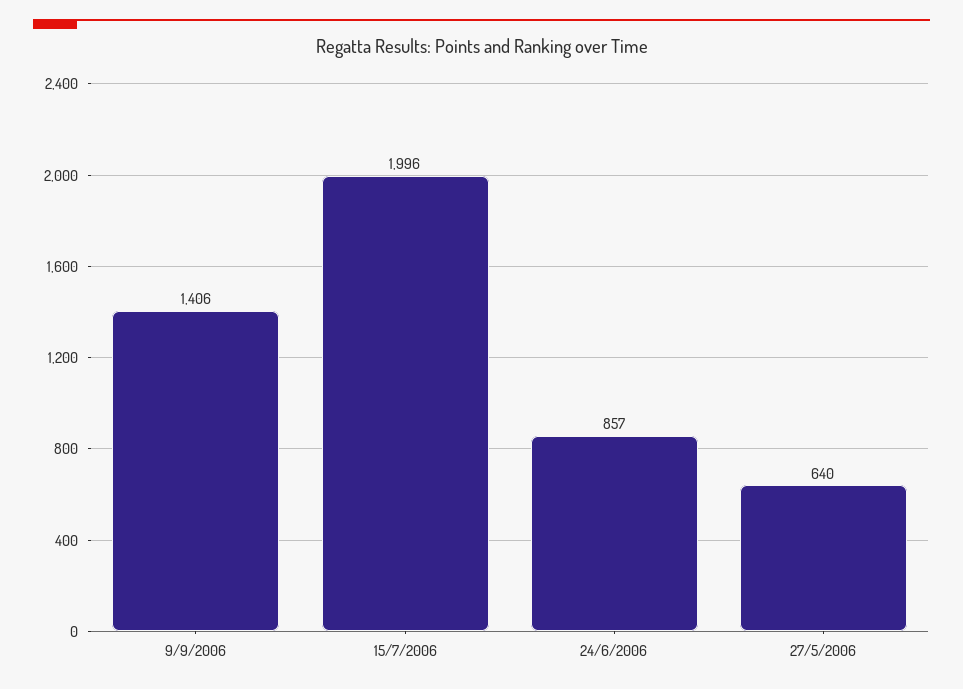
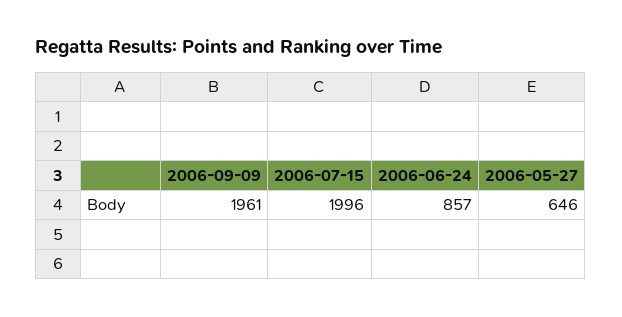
  {
-   "9/9/2006": 1406,
+   "9/9/2006": 1961,
    "15/7/2006": 1996,
    "24/6/2006": 857,
-   "27/5/2006": 640
+   "27/5/2006": 646
  }

